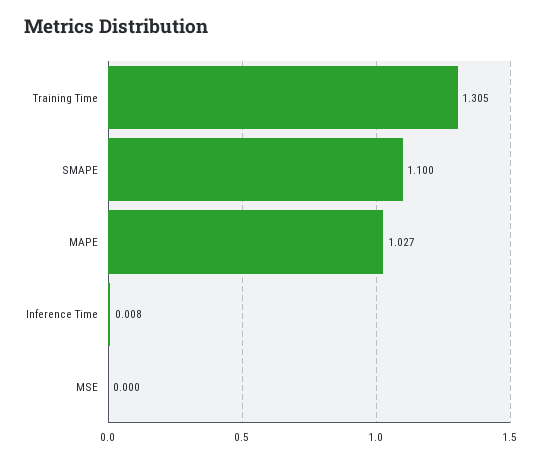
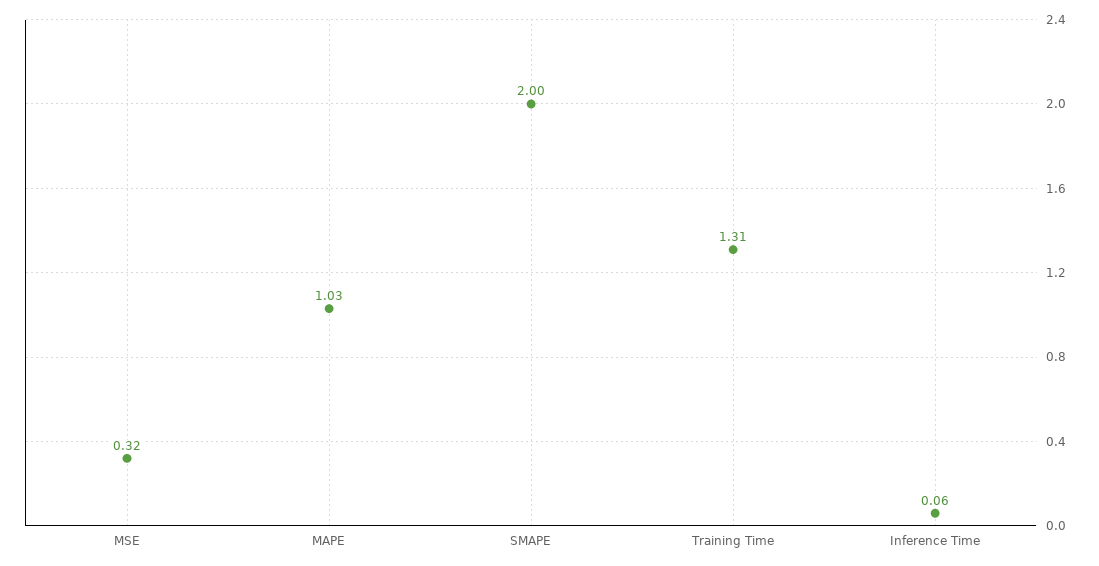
  {
    "Training Time": 1.305,
-   "SMAPE": 1.1,
+   "SMAPE": 2,
    "MAPE": 1.027,
-   "Inference Time": 0.008,
+   "Inference Time": 0.06,
-   "MSE": 0
+   "MSE": 0.32
  }

